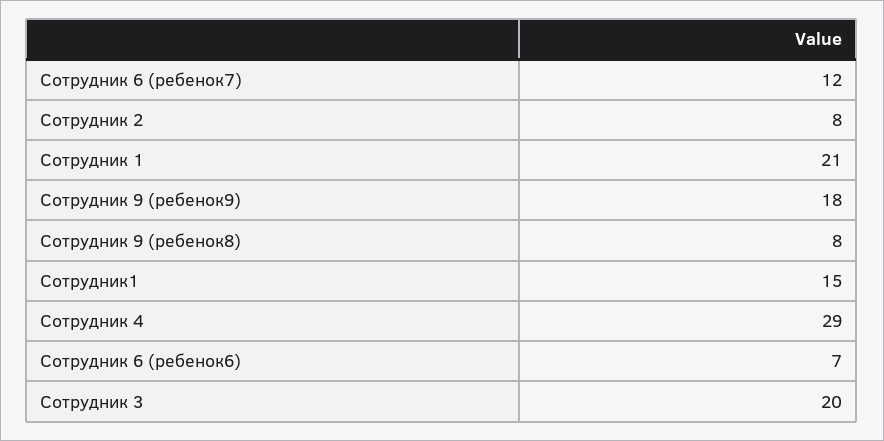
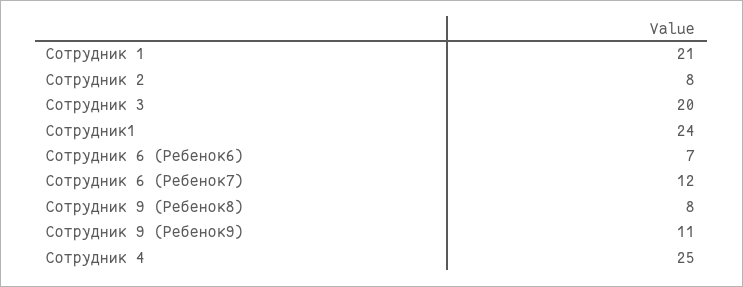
  {
    "Сотрудник 6 (ребенок7)": 12,
    "Сотрудник 2": 8,
    "Сотрудник 1": 21,
-   "Сотрудник 9 (ребенок9)": 18,
+   "Сотрудник 9 (ребенок9)": 11,
    "Сотрудник 9 (ребенок8)": 8,
-   "Сотрудник1": 15,
+   "Сотрудник1": 24,
-   "Сотрудник 4": 29,
+   "Сотрудник 4": 25,
    "Сотрудник 6 (ребенок6)": 7,
    "Сотрудник 3": 20
  }

